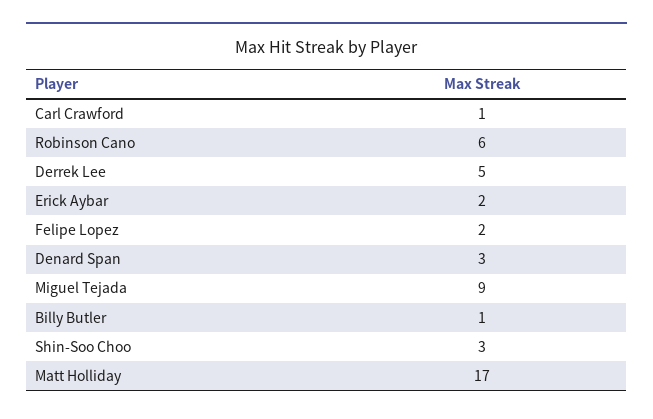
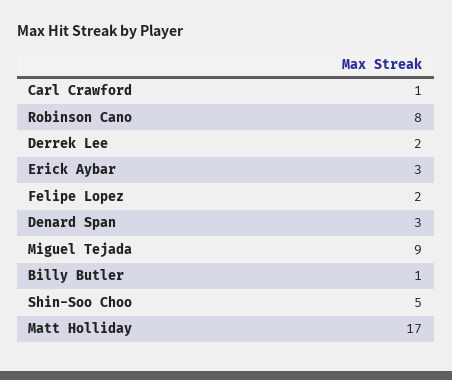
  {
    "Carl Crawford": 1,
-   "Robinson Cano": 6,
+   "Robinson Cano": 8,
-   "Derrek Lee": 5,
+   "Derrek Lee": 2,
-   "Erick Aybar": 2,
+   "Erick Aybar": 3,
    "Felipe Lopez": 2,
    "Denard Span": 3,
    "Miguel Tejada": 9,
    "Billy Butler": 1,
-   "Shin-Soo Choo": 3,
+   "Shin-Soo Choo": 5,
    "Matt Holliday": 17
  }

